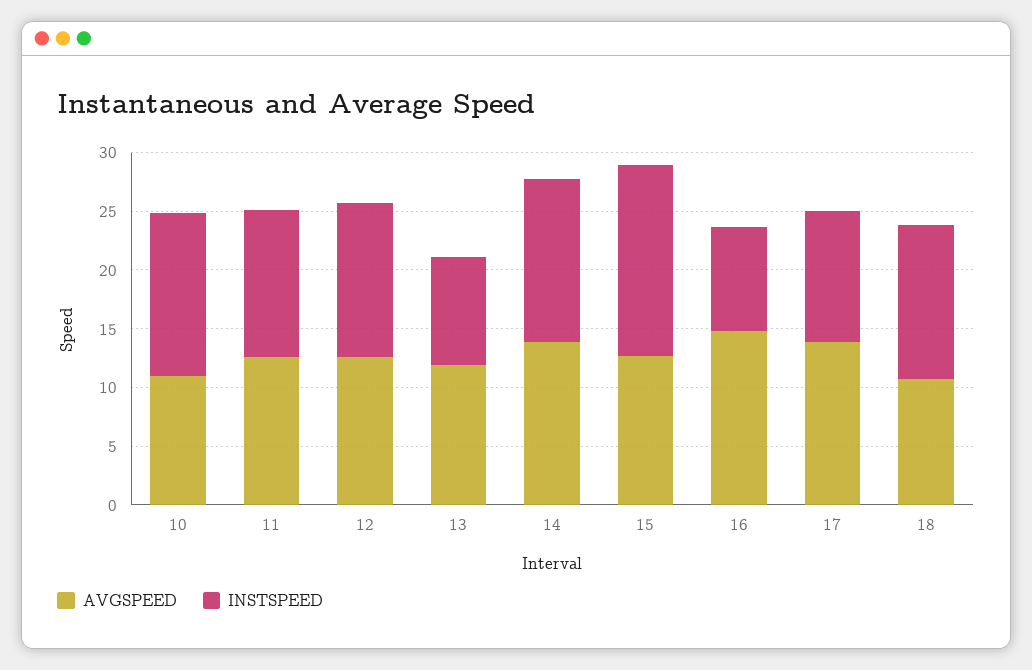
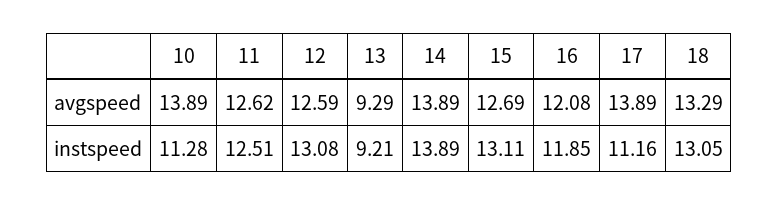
  {
    "AVGSPEED": {
-     "10": 11,
+     "10": 13.89,
      "11": 12.62,
      "12": 12.59,
-     "13": 12,
+     "13": 9.29,
      "14": 13.89,
      "15": 12.69,
-     "16": 15,
+     "16": 12.08,
      "17": 13.89,
-     "18": 11
+     "18": 13.29
    },
    "INSTSPEED": {
-     "10": 14,
+     "10": 11.28,
      "11": 12.51,
      "12": 13.08,
      "13": 9.21,
      "14": 13.89,
-     "15": 16,
+     "15": 13.11,
-     "16": 9,
+     "16": 11.85,
      "17": 11.16,
      "18": 13.05
    }
  }

